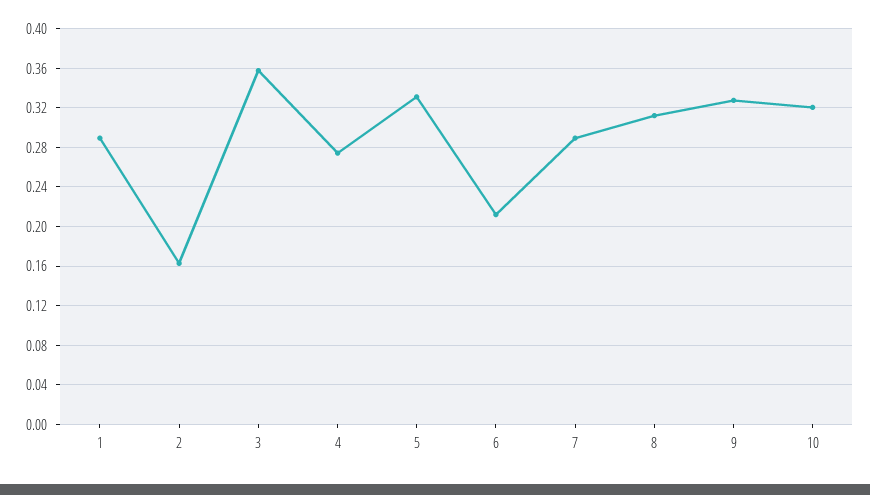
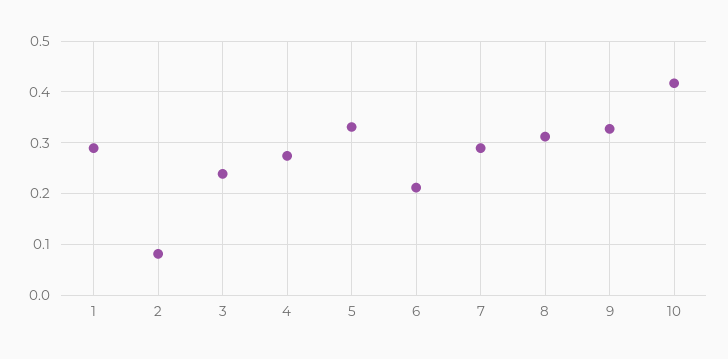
  {
    "1": 0.29,
-   "2": 0.16,
+   "2": 0.08,
-   "3": 0.36,
+   "3": 0.24,
    "4": 0.27,
    "5": 0.33,
    "6": 0.21,
    "7": 0.29,
    "8": 0.31,
    "9": 0.33,
-   "10": 0.32
+   "10": 0.42
  }

